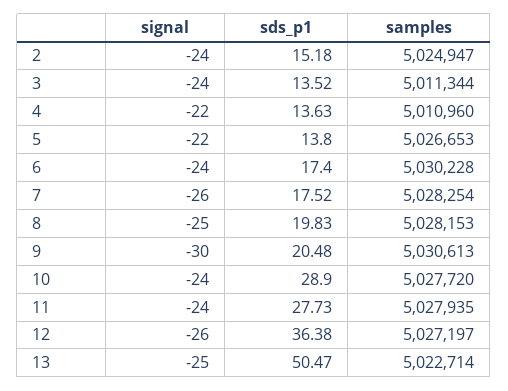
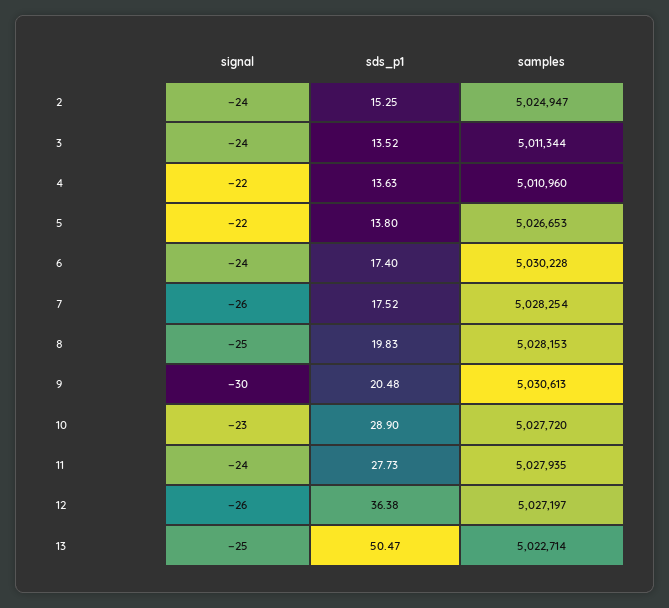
  {
    "signal": {
      "2": -24,
      "3": -24,
      "4": -22,
      "5": -22,
      "6": -24,
      "7": -26,
      "8": -25,
      "9": -30,
-     "10": -24,
+     "10": -23,
      "11": -24,
      "12": -26,
      "13": -25
    },
    "sds_p1": {
-     "2": 15.18,
+     "2": 15.25,
      "3": 13.52,
      "4": 13.63,
      "5": 13.8,
      "6": 17.4,
      "7": 17.52,
      "8": 19.83,
      "9": 20.48,
      "10": 28.9,
      "11": 27.73,
      "12": 36.38,
      "13": 50.47
    },
    "samples": {
      "2": 5024947,
      "3": 5011344,
      "4": 5010960,
      "5": 5026653,
      "6": 5030228,
      "7": 5028254,
      "8": 5028153,
      "9": 5030613,
      "10": 5027720,
      "11": 5027935,
      "12": 5027197,
      "13": 5022714
    }
  }

